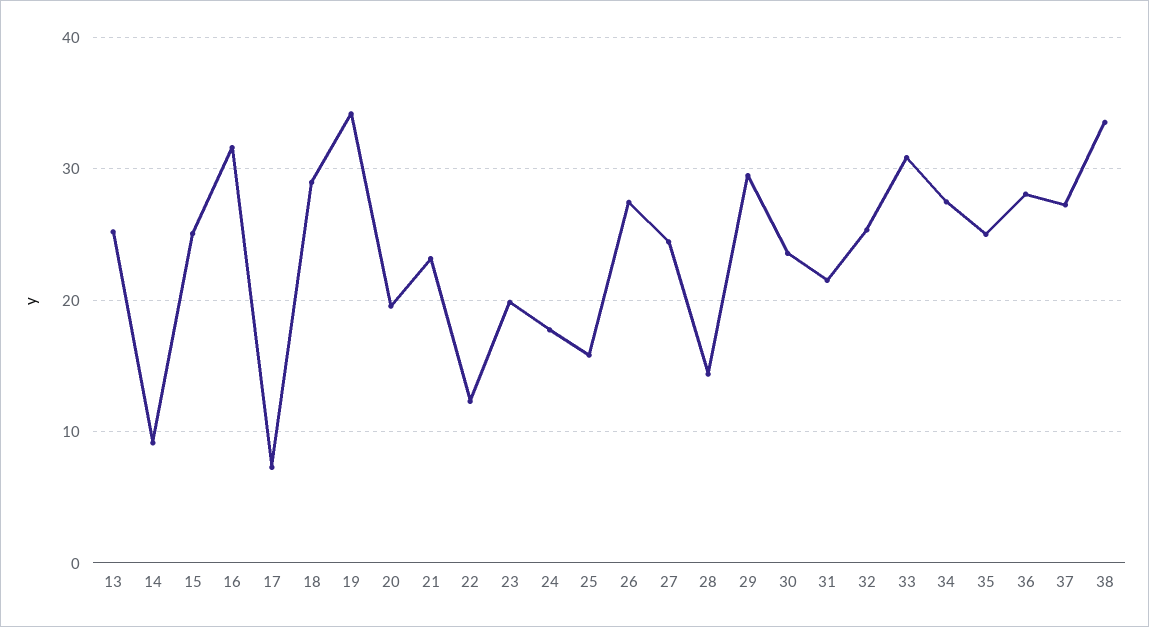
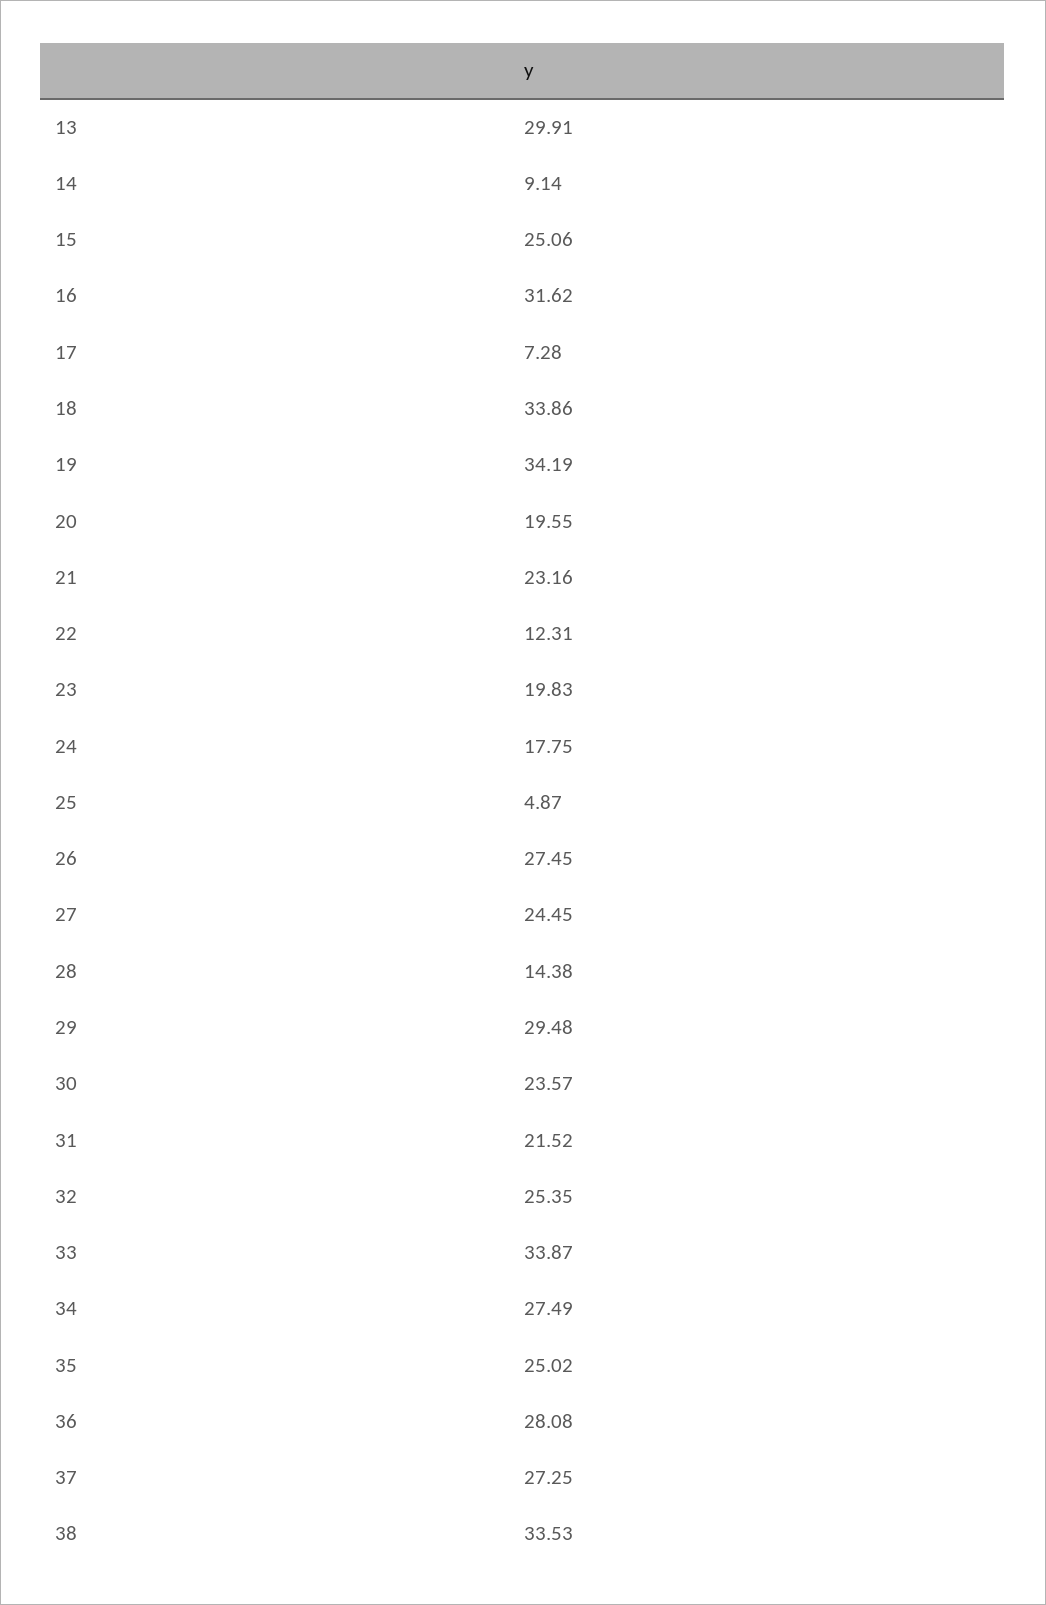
  {
-   "13": 25,
+   "13": 29.91,
    "14": 9.14,
    "15": 25.06,
    "16": 31.62,
    "17": 7.28,
-   "18": 29,
+   "18": 33.86,
    "19": 34.19,
    "20": 19.55,
    "21": 23.16,
    "22": 12.31,
    "23": 19.83,
    "24": 17.75,
-   "25": 16,
+   "25": 4.87,
    "26": 27.45,
    "27": 24.45,
    "28": 14.38,
    "29": 29.48,
    "30": 23.57,
    "31": 21.52,
    "32": 25.35,
-   "33": 31,
+   "33": 33.87,
    "34": 27.49,
    "35": 25.02,
    "36": 28.08,
    "37": 27.25,
    "38": 33.53
  }

